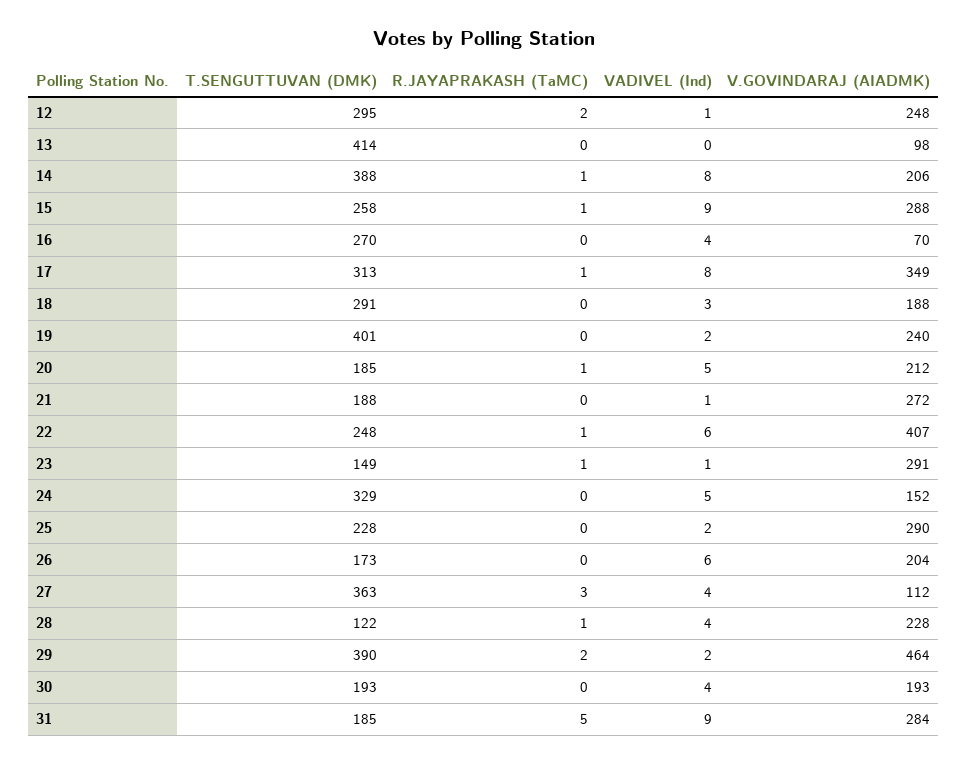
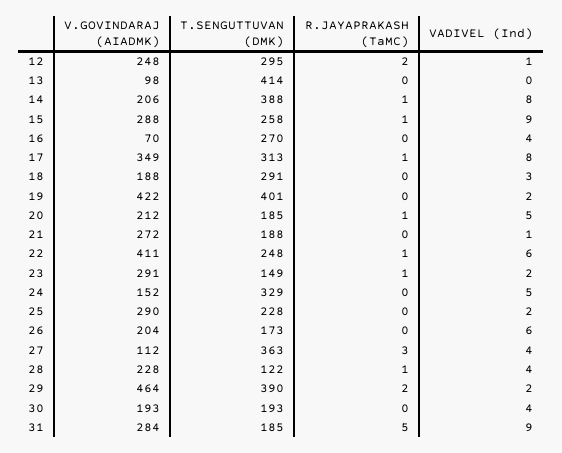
  {
    "T.SENGUTTUVAN (DMK)": {
      "12": 295,
      "13": 414,
      "14": 388,
      "15": 258,
      "16": 270,
      "17": 313,
      "18": 291,
      "19": 401,
      "20": 185,
      "21": 188,
      "22": 248,
      "23": 149,
      "24": 329,
      "25": 228,
      "26": 173,
      "27": 363,
      "28": 122,
      "29": 390,
      "30": 193,
      "31": 185
    },
    "R.JAYAPRAKASH (TaMC)": {
      "12": 2,
      "13": 0,
      "14": 1,
      "15": 1,
      "16": 0,
      "17": 1,
      "18": 0,
      "19": 0,
      "20": 1,
      "21": 0,
      "22": 1,
      "23": 1,
      "24": 0,
      "25": 0,
      "26": 0,
      "27": 3,
      "28": 1,
      "29": 2,
      "30": 0,
      "31": 5
    },
    "VADIVEL (Ind)": {
      "12": 1,
      "13": 0,
      "14": 8,
      "15": 9,
      "16": 4,
      "17": 8,
      "18": 3,
      "19": 2,
      "20": 5,
      "21": 1,
      "22": 6,
-     "23": 1,
+     "23": 2,
      "24": 5,
      "25": 2,
      "26": 6,
      "27": 4,
      "28": 4,
      "29": 2,
      "30": 4,
      "31": 9
    },
    "V.GOVINDARAJ (AIADMK)": {
      "12": 248,
      "13": 98,
      "14": 206,
      "15": 288,
      "16": 70,
      "17": 349,
      "18": 188,
-     "19": 240,
+     "19": 422,
      "20": 212,
      "21": 272,
-     "22": 407,
+     "22": 411,
      "23": 291,
      "24": 152,
      "25": 290,
      "26": 204,
      "27": 112,
      "28": 228,
      "29": 464,
      "30": 193,
      "31": 284
    }
  }

